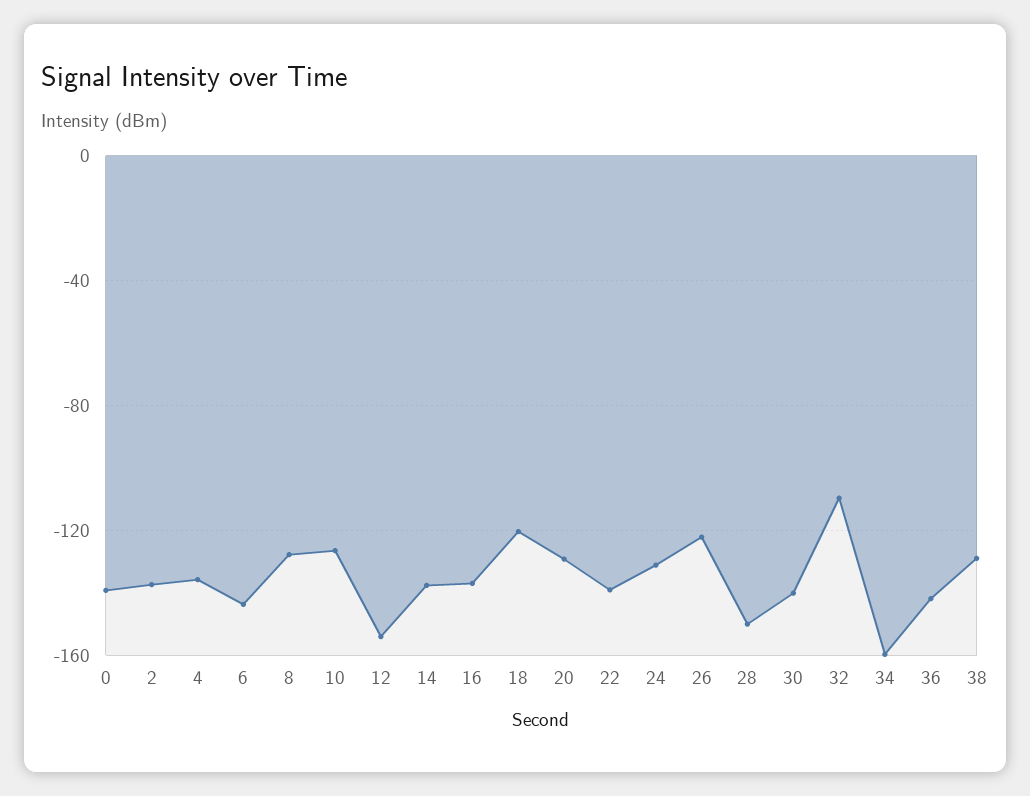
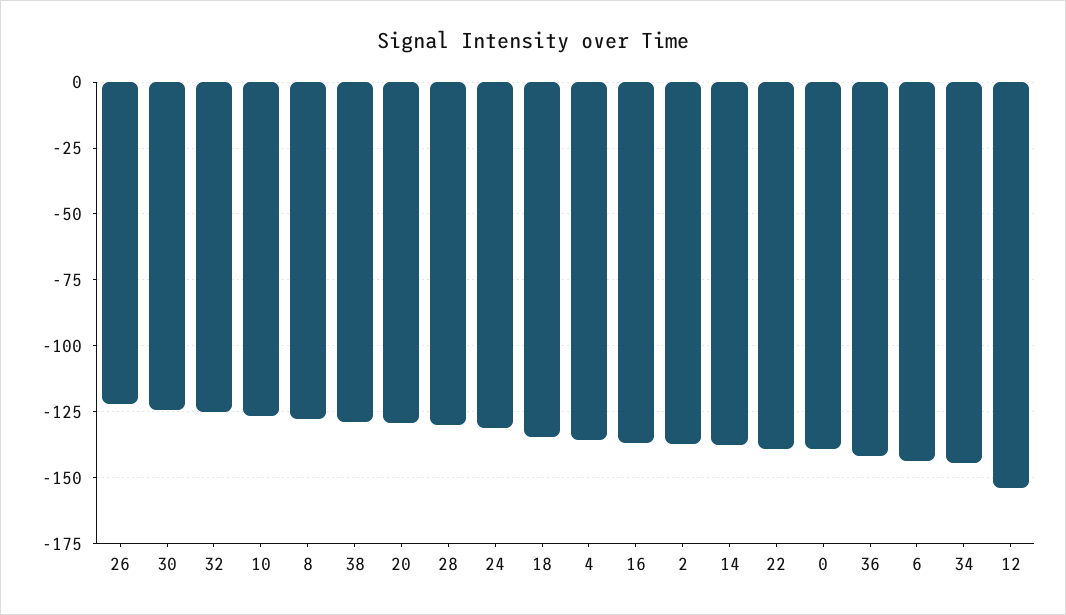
  {
    "0": -140,
    "2": -137.5,
    "4": -135,
    "6": -142.5,
    "8": -127.5,
    "10": -127.5,
    "12": -155,
    "14": -137.5,
    "16": -137.5,
-   "18": -120,
+   "18": -135,
    "20": -130,
    "22": -140,
    "24": -130,
    "26": -122.5,
-   "28": -150,
+   "28": -130,
-   "30": -140,
+   "30": -125,
-   "32": -110,
+   "32": -125,
-   "34": -160,
+   "34": -145,
    "36": -142.5,
    "38": -130
  }

